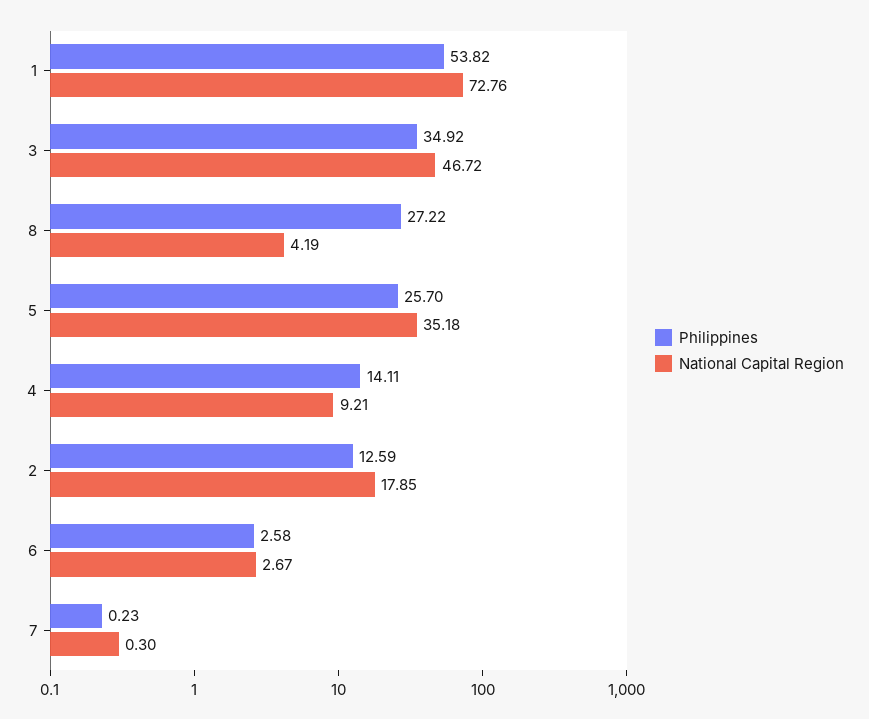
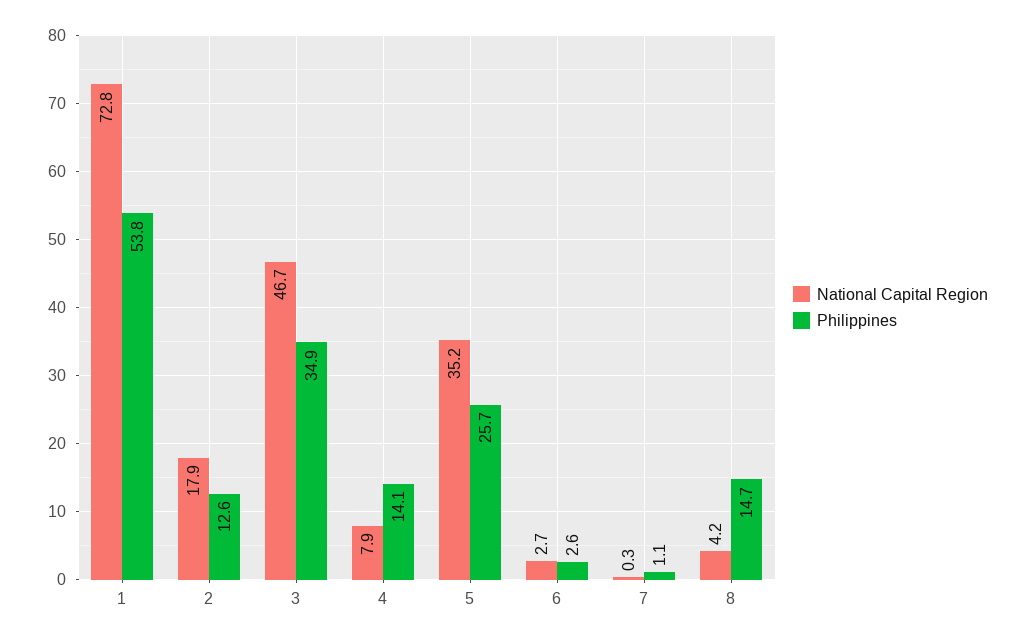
  {
    "Philippines": {
      "1": 53.82,
      "3": 34.92,
-     "8": 27.22,
+     "8": 14.7,
      "5": 25.7,
      "4": 14.11,
      "2": 12.59,
      "6": 2.58,
-     "7": 0.23
+     "7": 1.1
    },
    "National Capital Region": {
      "1": 72.76,
      "3": 46.72,
      "8": 4.19,
      "5": 35.18,
-     "4": 9.21,
+     "4": 7.9,
      "2": 17.85,
      "6": 2.67,
      "7": 0.3
    }
  }

